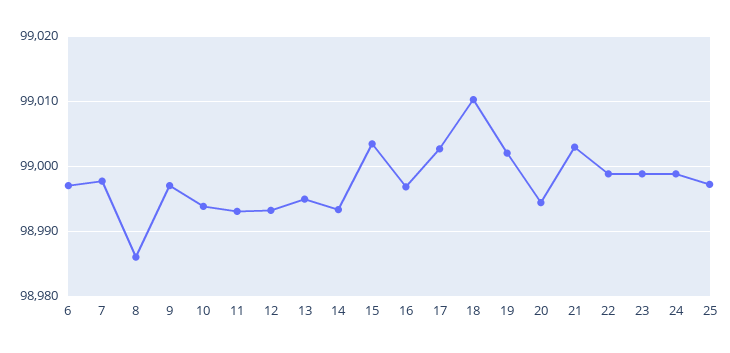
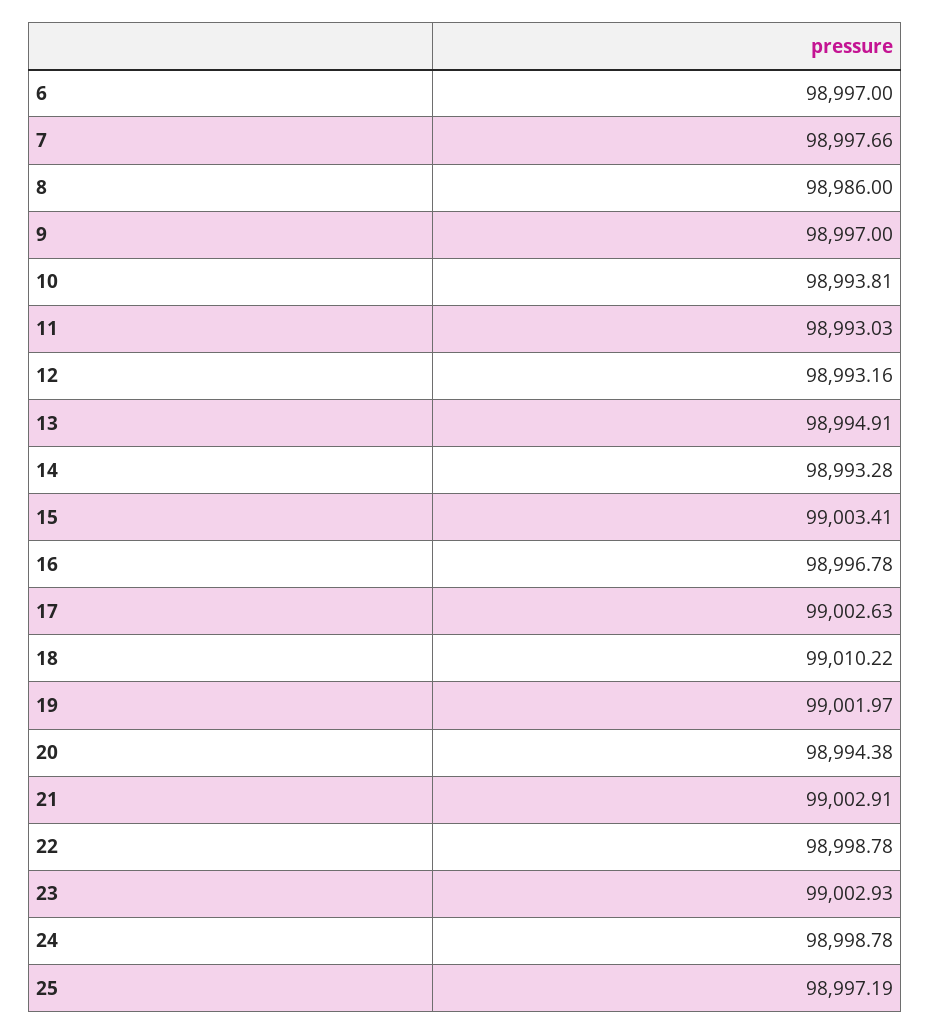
  {
    "6": 98997,
    "7": 98997.66,
    "8": 98986,
    "9": 98997,
    "10": 98993.81,
    "11": 98993.03,
    "12": 98993.16,
    "13": 98994.91,
    "14": 98993.28,
    "15": 99003.41,
    "16": 98996.78,
    "17": 99002.63,
    "18": 99010.22,
    "19": 99001.97,
    "20": 98994.38,
    "21": 99002.91,
    "22": 98998.78,
-   "23": 98999,
+   "23": 99002.93,
    "24": 98998.78,
    "25": 98997.19
  }

